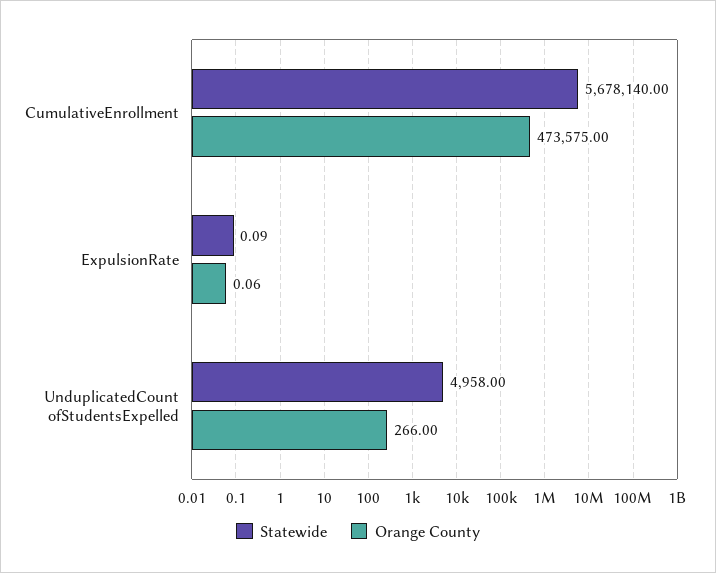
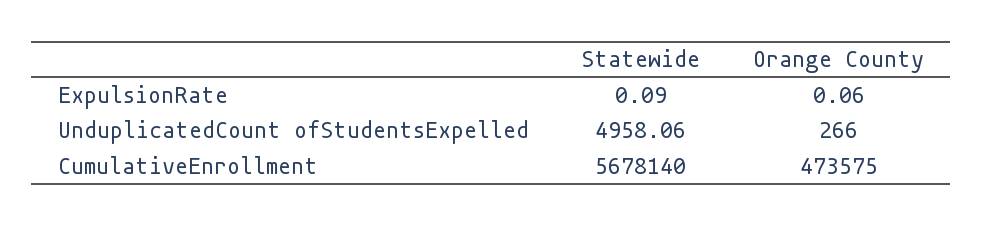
  {
    "Statewide": {
      "CumulativeEnrollment": 5678140,
      "ExpulsionRate": 0.09,
-     "UnduplicatedCount ofStudentsExpelled": 4958
+     "UnduplicatedCount ofStudentsExpelled": 4958.06
    },
    "Orange County": {
      "CumulativeEnrollment": 473575,
      "ExpulsionRate": 0.06,
      "UnduplicatedCount ofStudentsExpelled": 266
    }
  }

